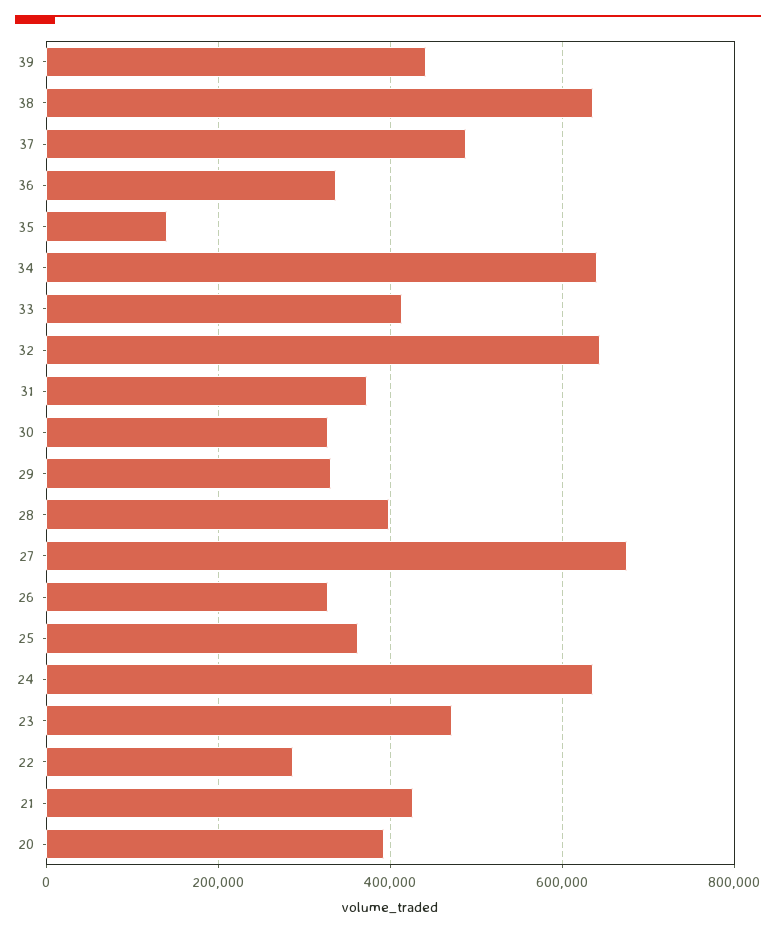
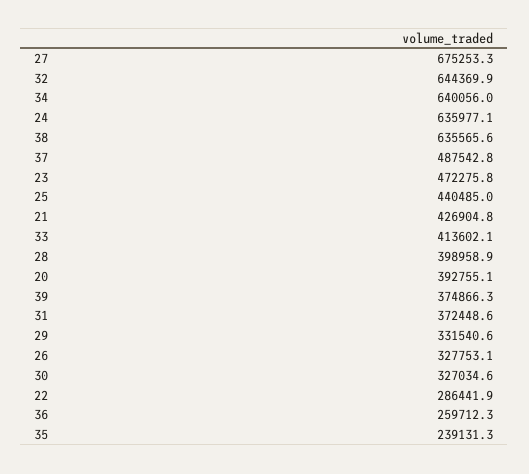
  {
-   "39": 440000,
+   "39": 374866.3,
    "38": 635565.6,
    "37": 487542.8,
-   "36": 340000,
+   "36": 259712.3,
-   "35": 140000,
+   "35": 239131.3,
    "34": 640056,
    "33": 413602.1,
    "32": 644369.9,
    "31": 372448.6,
    "30": 327034.6,
    "29": 331540.6,
    "28": 398958.9,
    "27": 675253.3,
    "26": 327753.1,
-   "25": 360000,
+   "25": 440485,
    "24": 635977.1,
    "23": 472275.8,
    "22": 286441.9,
    "21": 426904.8,
    "20": 392755.1
  }

